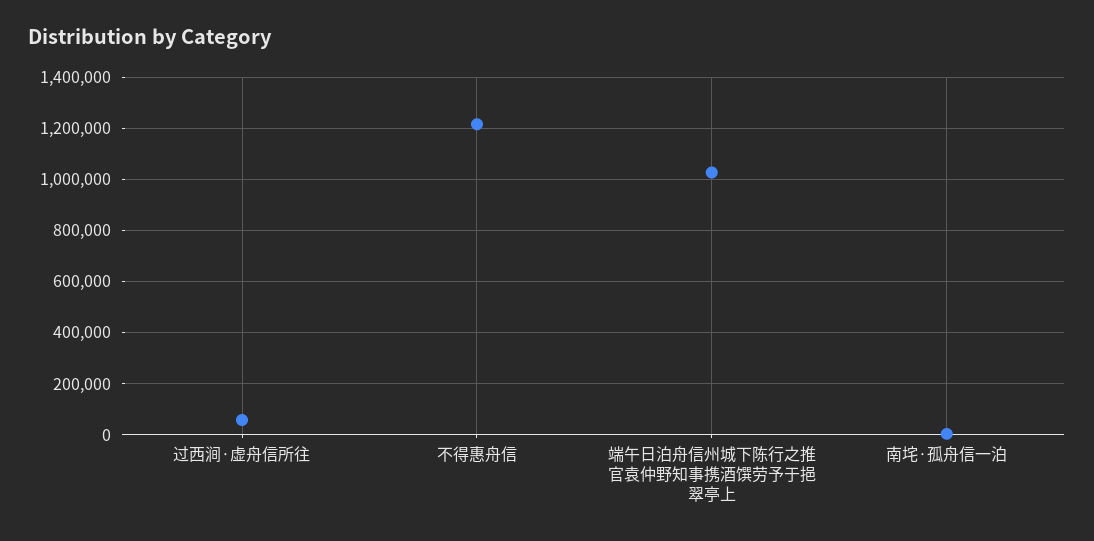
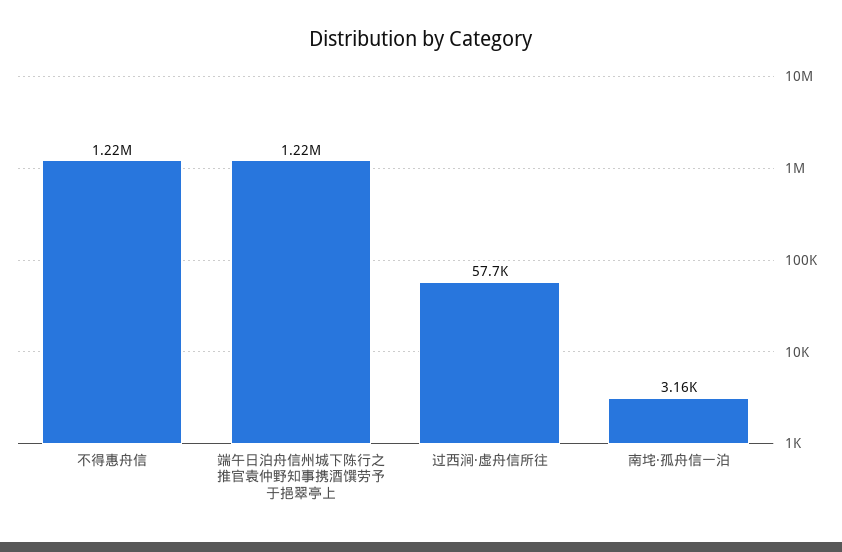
  {
    "过西涧·虚舟信所往": 57700,
    "不得惠舟信": 1220000,
-   "端午日泊舟信州城下陈行之推官袁仲野知事携酒馔劳予于挹翠亭上": 1025000,
+   "端午日泊舟信州城下陈行之推官袁仲野知事携酒馔劳予于挹翠亭上": 1220000,
    "南垞·孤舟信一泊": 3160
  }

